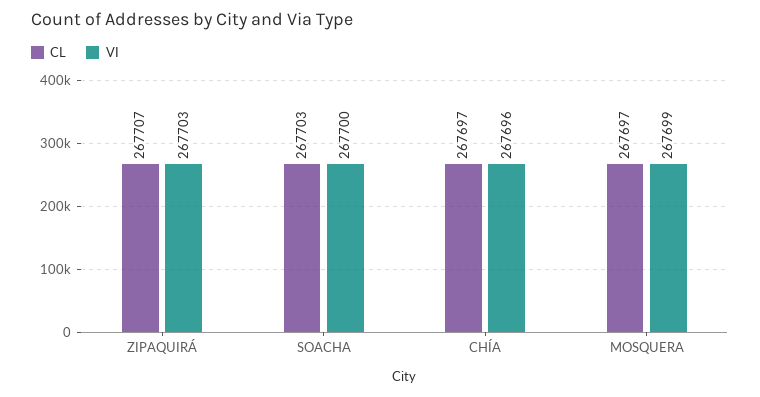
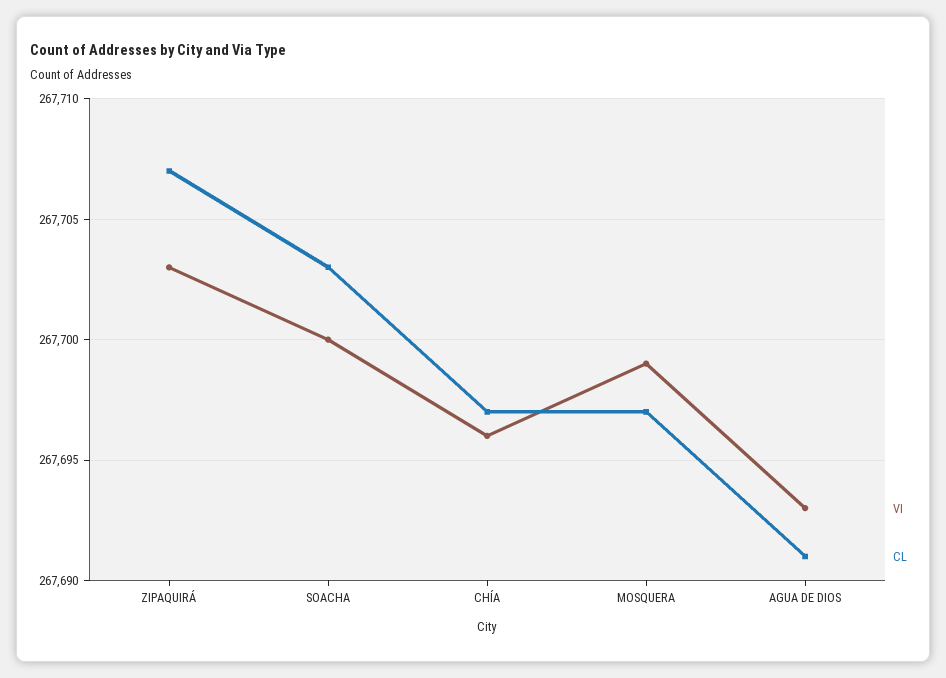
  {
    "CL": {
      "ZIPAQUIRÁ": 267707,
      "SOACHA": 267703,
      "CHÍA": 267697,
-     "MOSQUERA": 267697
+     "MOSQUERA": 267697,
+     "AGUA DE DIOS": 267691
    },
    "VI": {
      "ZIPAQUIRÁ": 267703,
      "SOACHA": 267700,
      "CHÍA": 267696,
-     "MOSQUERA": 267699
+     "MOSQUERA": 267699,
+     "AGUA DE DIOS": 267693
    }
  }

